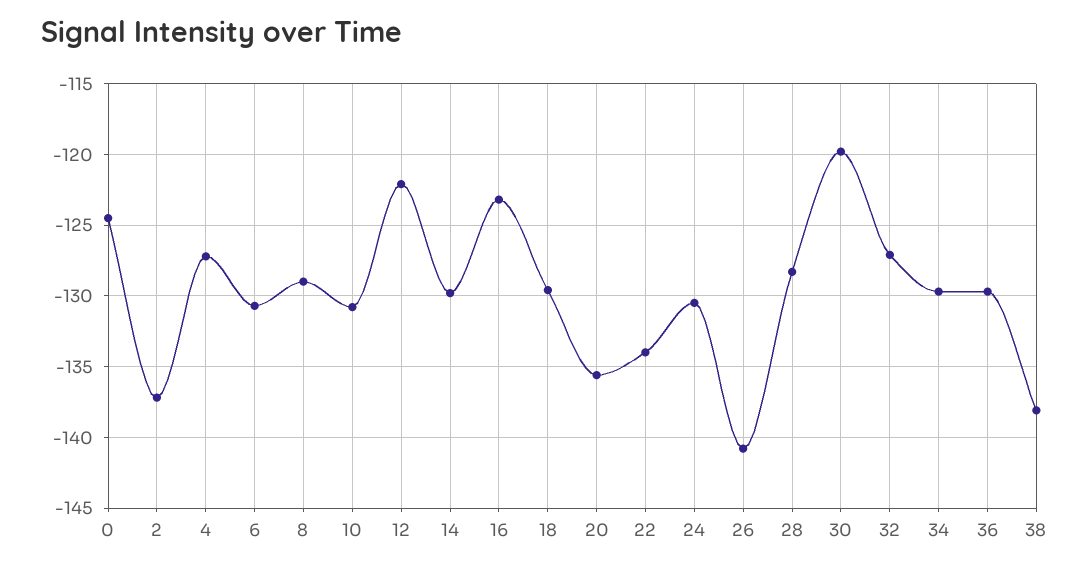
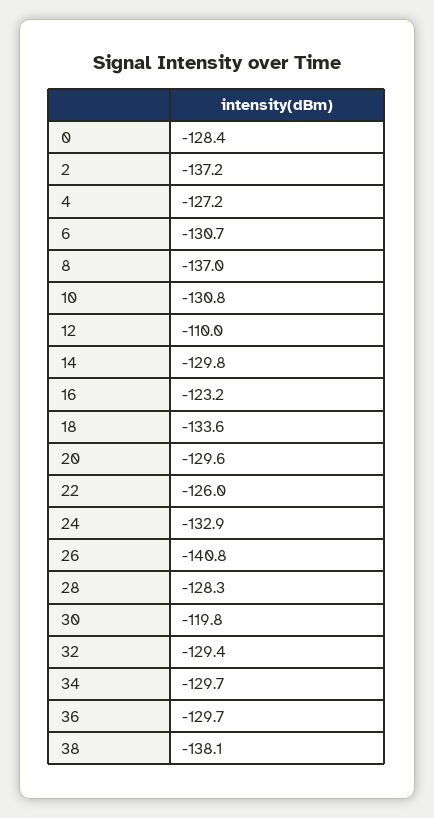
  {
-   "0": -124.5,
+   "0": -128.4,
    "2": -137.2,
    "4": -127.2,
    "6": -130.7,
-   "8": -129,
+   "8": -137,
    "10": -130.8,
-   "12": -122,
+   "12": -110,
    "14": -129.8,
    "16": -123.2,
-   "18": -129.5,
+   "18": -133.6,
-   "20": -135.5,
+   "20": -129.6,
-   "22": -134,
+   "22": -126,
-   "24": -130.5,
+   "24": -132.9,
    "26": -140.8,
    "28": -128.3,
    "30": -119.8,
-   "32": -127,
+   "32": -129.4,
    "34": -129.7,
    "36": -129.7,
    "38": -138.1
  }

